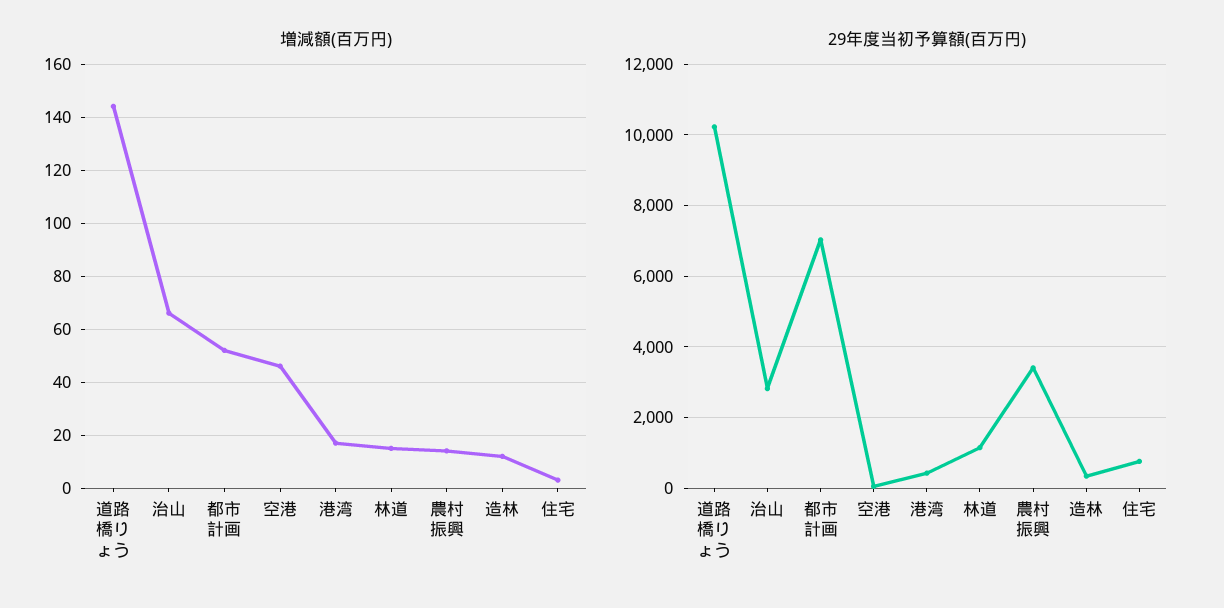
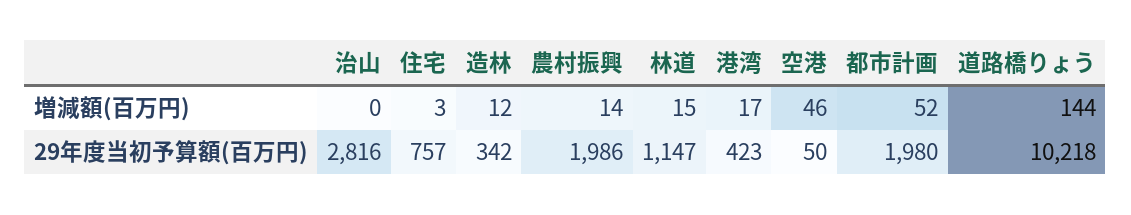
  {
    "増減額(百万円)": {
      "道路橋りょう": 144,
-     "治山": 65,
+     "治山": 0,
      "都市計画": 52,
      "空港": 46,
      "港湾": 17,
      "林道": 15,
      "農村振興": 14,
      "造林": 12,
      "住宅": 3
    },
    "29年度当初予算額(百万円)": {
      "道路橋りょう": 10218,
      "治山": 2816,
-     "都市計画": 7000,
+     "都市計画": 1980,
      "空港": 50,
      "港湾": 423,
      "林道": 1147,
-     "農村振興": 3400,
+     "農村振興": 1986,
      "造林": 342,
      "住宅": 757
    }
  }

